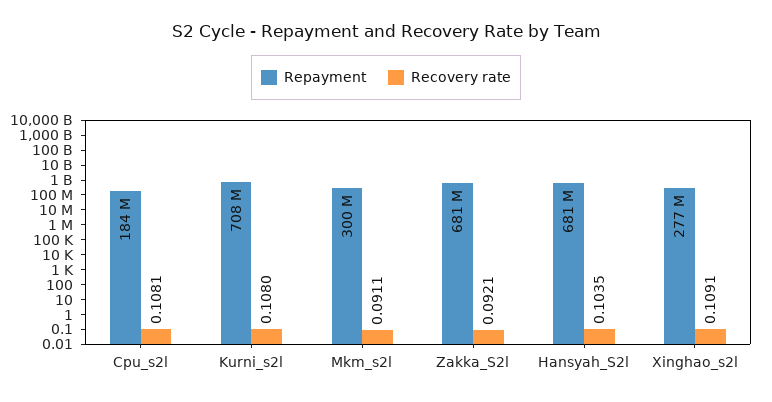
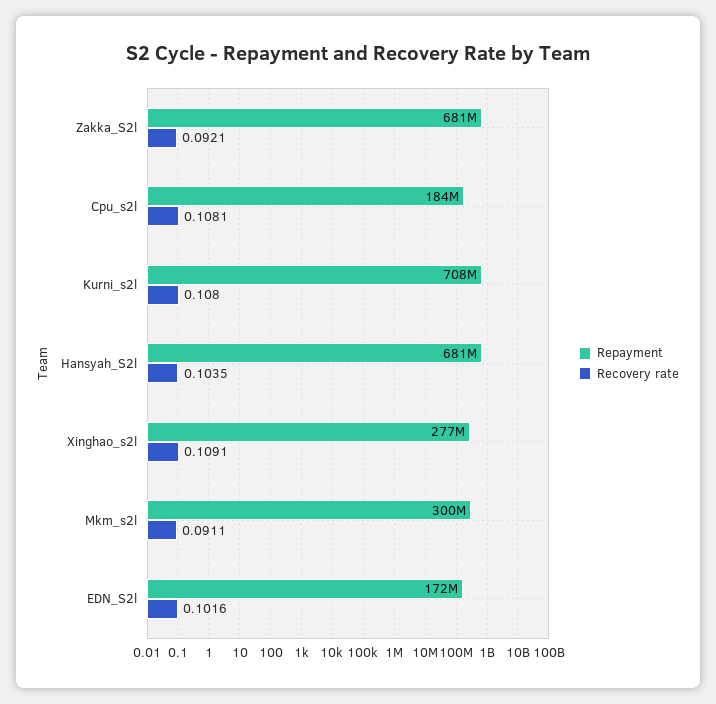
  {
    "Repayment": {
      "Cpu_s2l": 184000000,
      "Kurni_s2l": 708000000,
      "Mkm_s2l": 300000000,
      "Zakka_S2l": 681000000,
      "Hansyah_S2l": 681000000,
-     "Xinghao_s2l": 277000000
+     "Xinghao_s2l": 277000000,
+     "EDN_S2l": 172000000
    },
    "Recovery rate": {
      "Cpu_s2l": 0.1081,
      "Kurni_s2l": 0.108,
      "Mkm_s2l": 0.0911,
      "Zakka_S2l": 0.0921,
      "Hansyah_S2l": 0.1035,
-     "Xinghao_s2l": 0.1091
+     "Xinghao_s2l": 0.1091,
+     "EDN_S2l": 0.1016
    }
  }

